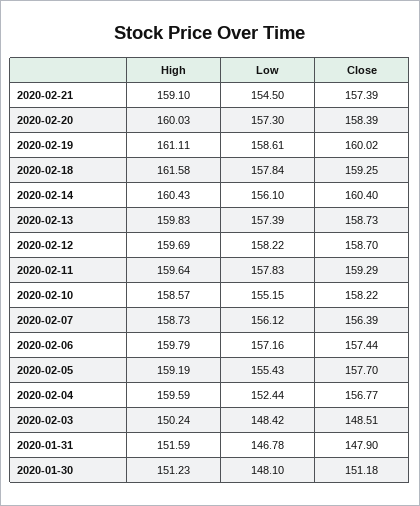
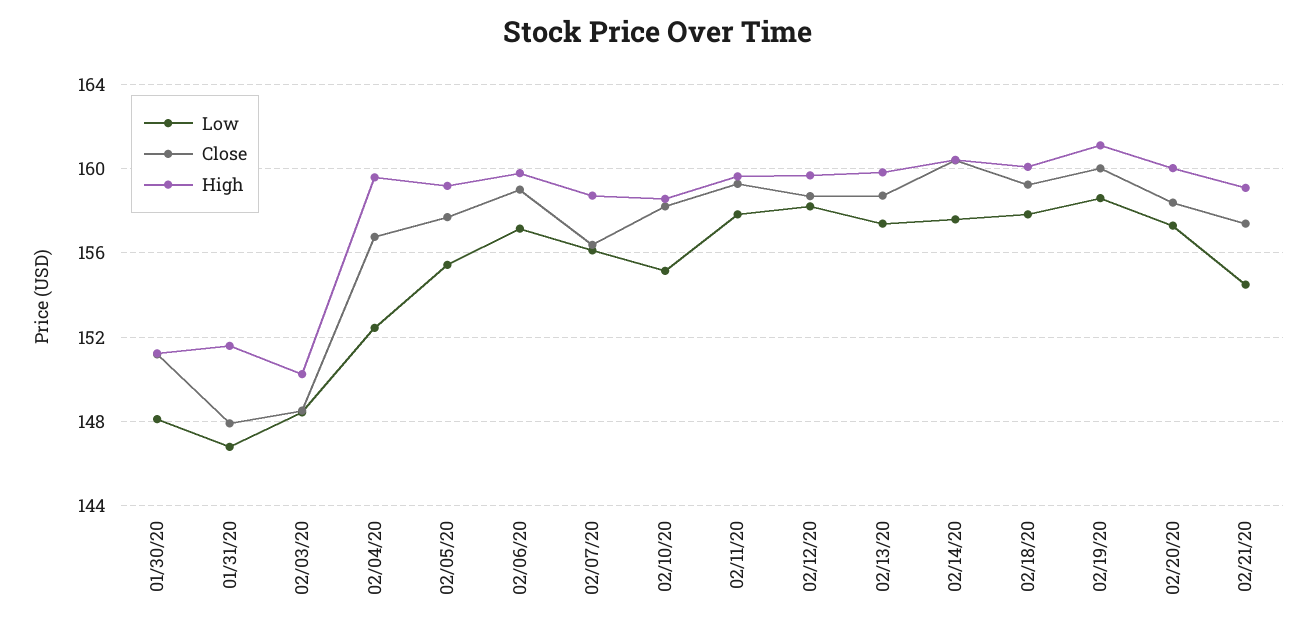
  {
    "High": {
      "2020-02-21": 159.1,
      "2020-02-20": 160.03,
      "2020-02-19": 161.11,
-     "2020-02-18": 161.58,
+     "2020-02-18": 160,
      "2020-02-14": 160.43,
      "2020-02-13": 159.83,
      "2020-02-12": 159.69,
      "2020-02-11": 159.64,
      "2020-02-10": 158.57,
      "2020-02-07": 158.73,
      "2020-02-06": 159.79,
      "2020-02-05": 159.19,
      "2020-02-04": 159.59,
      "2020-02-03": 150.24,
      "2020-01-31": 151.59,
      "2020-01-30": 151.23
    },
    "Low": {
      "2020-02-21": 154.5,
      "2020-02-20": 157.3,
      "2020-02-19": 158.61,
      "2020-02-18": 157.84,
-     "2020-02-14": 156.1,
+     "2020-02-14": 157.5,
      "2020-02-13": 157.39,
      "2020-02-12": 158.22,
      "2020-02-11": 157.83,
      "2020-02-10": 155.15,
      "2020-02-07": 156.12,
      "2020-02-06": 157.16,
      "2020-02-05": 155.43,
      "2020-02-04": 152.44,
      "2020-02-03": 148.42,
      "2020-01-31": 146.78,
      "2020-01-30": 148.1
    },
    "Close": {
      "2020-02-21": 157.39,
      "2020-02-20": 158.39,
      "2020-02-19": 160.02,
      "2020-02-18": 159.25,
      "2020-02-14": 160.4,
      "2020-02-13": 158.73,
      "2020-02-12": 158.7,
      "2020-02-11": 159.29,
      "2020-02-10": 158.22,
      "2020-02-07": 156.39,
-     "2020-02-06": 157.44,
+     "2020-02-06": 159,
      "2020-02-05": 157.7,
      "2020-02-04": 156.77,
      "2020-02-03": 148.51,
      "2020-01-31": 147.9,
      "2020-01-30": 151.18
    }
  }

